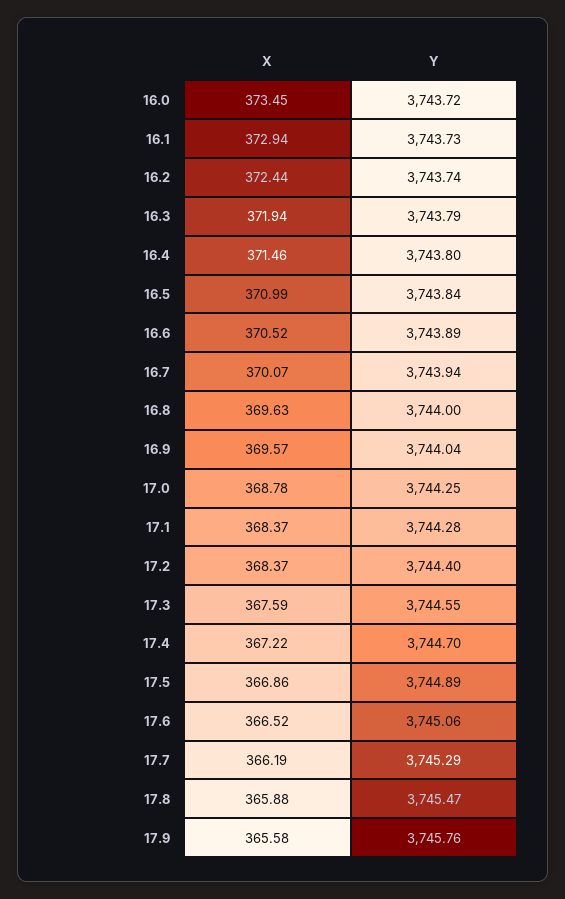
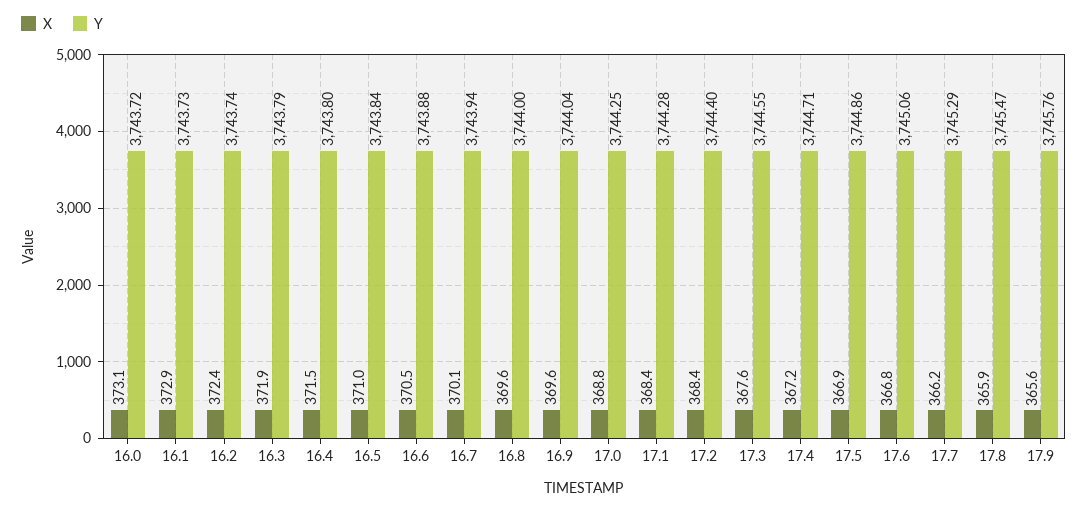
  {
    "X": {
-     "16.0": 373.45,
+     "16.0": 373.1,
      "16.1": 372.94,
      "16.2": 372.44,
      "16.3": 371.94,
      "16.4": 371.46,
      "16.5": 370.99,
      "16.6": 370.52,
      "16.7": 370.07,
      "16.8": 369.63,
      "16.9": 369.57,
      "17.0": 368.78,
      "17.1": 368.37,
      "17.2": 368.37,
      "17.3": 367.59,
      "17.4": 367.22,
      "17.5": 366.86,
-     "17.6": 366.52,
+     "17.6": 366.8,
      "17.7": 366.19,
      "17.8": 365.88,
      "17.9": 365.58
    },
    "Y": {
      "16.0": 3743.72,
      "16.1": 3743.73,
      "16.2": 3743.74,
      "16.3": 3743.79,
      "16.4": 3743.8,
      "16.5": 3743.84,
-     "16.6": 3743.89,
+     "16.6": 3743.88,
      "16.7": 3743.94,
      "16.8": 3744,
      "16.9": 3744.04,
      "17.0": 3744.25,
      "17.1": 3744.28,
      "17.2": 3744.4,
      "17.3": 3744.55,
-     "17.4": 3744.7,
+     "17.4": 3744.71,
-     "17.5": 3744.89,
+     "17.5": 3744.86,
      "17.6": 3745.06,
      "17.7": 3745.29,
      "17.8": 3745.47,
      "17.9": 3745.76
    }
  }

